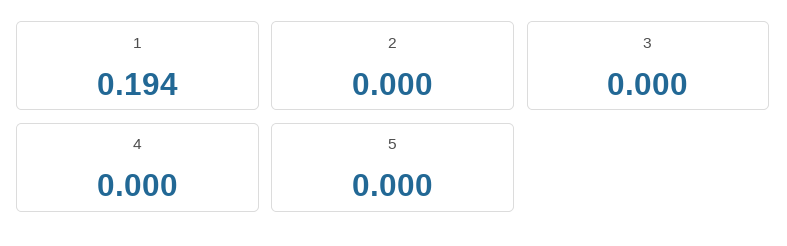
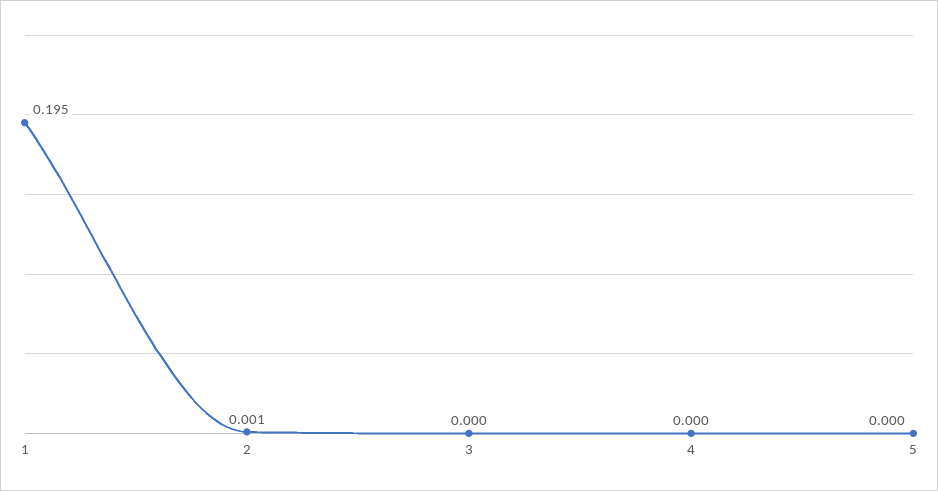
  {
-   "1": 0.194,
+   "1": 0.195,
-   "2": 0,
+   "2": 0.001,
    "3": 0,
    "4": 0,
    "5": 0
  }

